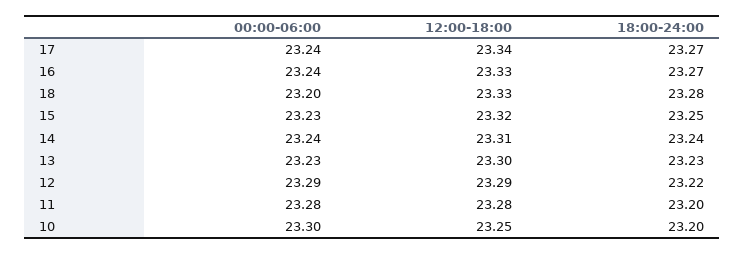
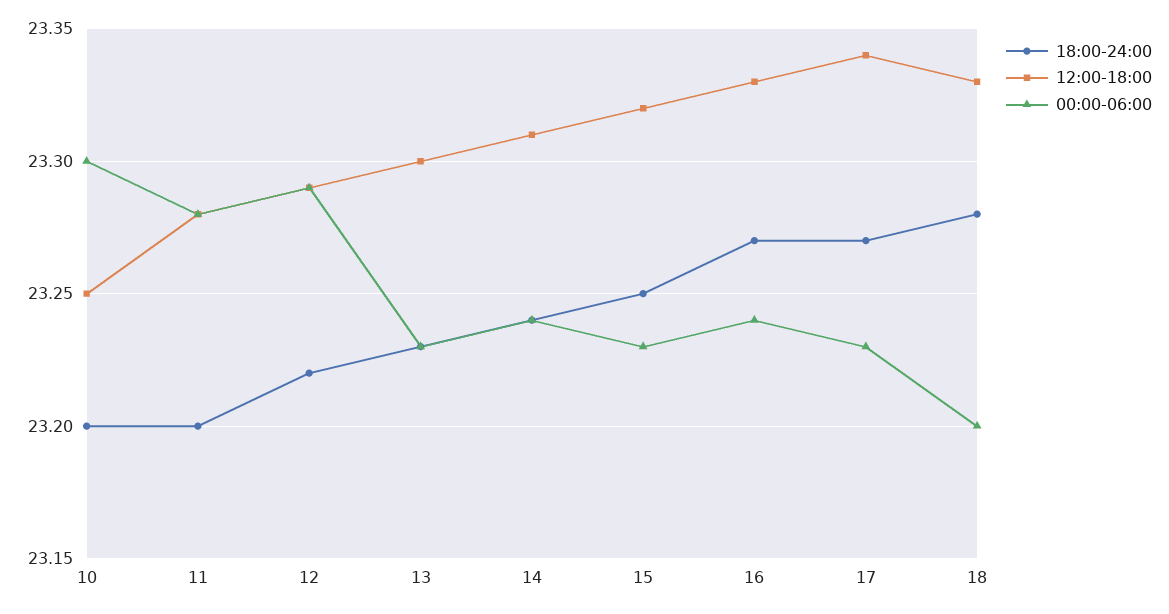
  {
    "00:00-06:00": {
-     "17": 23.24,
+     "17": 23.23,
      "16": 23.24,
      "18": 23.2,
      "15": 23.23,
      "14": 23.24,
      "13": 23.23,
      "12": 23.29,
      "11": 23.28,
      "10": 23.3
    },
    "12:00-18:00": {
      "17": 23.34,
      "16": 23.33,
      "18": 23.33,
      "15": 23.32,
      "14": 23.31,
      "13": 23.3,
      "12": 23.29,
      "11": 23.28,
      "10": 23.25
    },
    "18:00-24:00": {
      "17": 23.27,
      "16": 23.27,
      "18": 23.28,
      "15": 23.25,
      "14": 23.24,
      "13": 23.23,
      "12": 23.22,
      "11": 23.2,
      "10": 23.2
    }
  }

